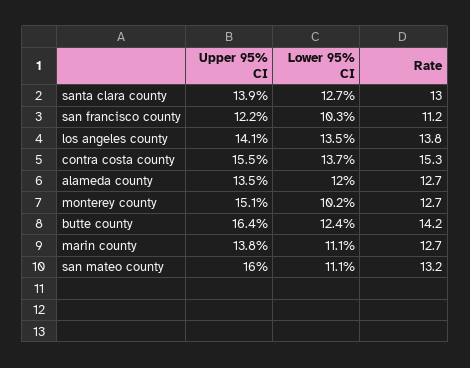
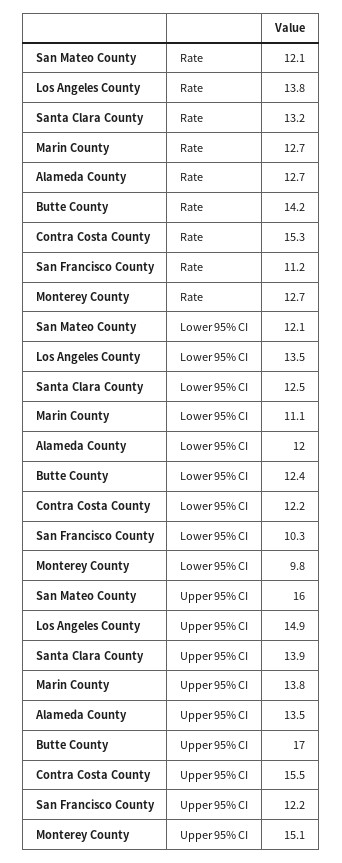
  {
    "Upper 95% CI": {
      "santa clara county": 13.9,
      "san francisco county": 12.2,
-     "los angeles county": 14.1,
+     "los angeles county": 14.9,
      "contra costa county": 15.5,
      "alameda county": 13.5,
      "monterey county": 15.1,
-     "butte county": 16.4,
+     "butte county": 17,
      "marin county": 13.8,
      "san mateo county": 16
    },
    "Lower 95% CI": {
-     "santa clara county": 12.7,
+     "santa clara county": 12.5,
      "san francisco county": 10.3,
      "los angeles county": 13.5,
-     "contra costa county": 13.7,
+     "contra costa county": 12.2,
      "alameda county": 12,
-     "monterey county": 10.2,
+     "monterey county": 9.8,
      "butte county": 12.4,
      "marin county": 11.1,
-     "san mateo county": 11.1
+     "san mateo county": 12.1
    },
    "Rate": {
-     "santa clara county": 13,
+     "santa clara county": 13.2,
      "san francisco county": 11.2,
      "los angeles county": 13.8,
      "contra costa county": 15.3,
      "alameda county": 12.7,
      "monterey county": 12.7,
      "butte county": 14.2,
      "marin county": 12.7,
-     "san mateo county": 13.2
+     "san mateo county": 12.1
    }
  }

